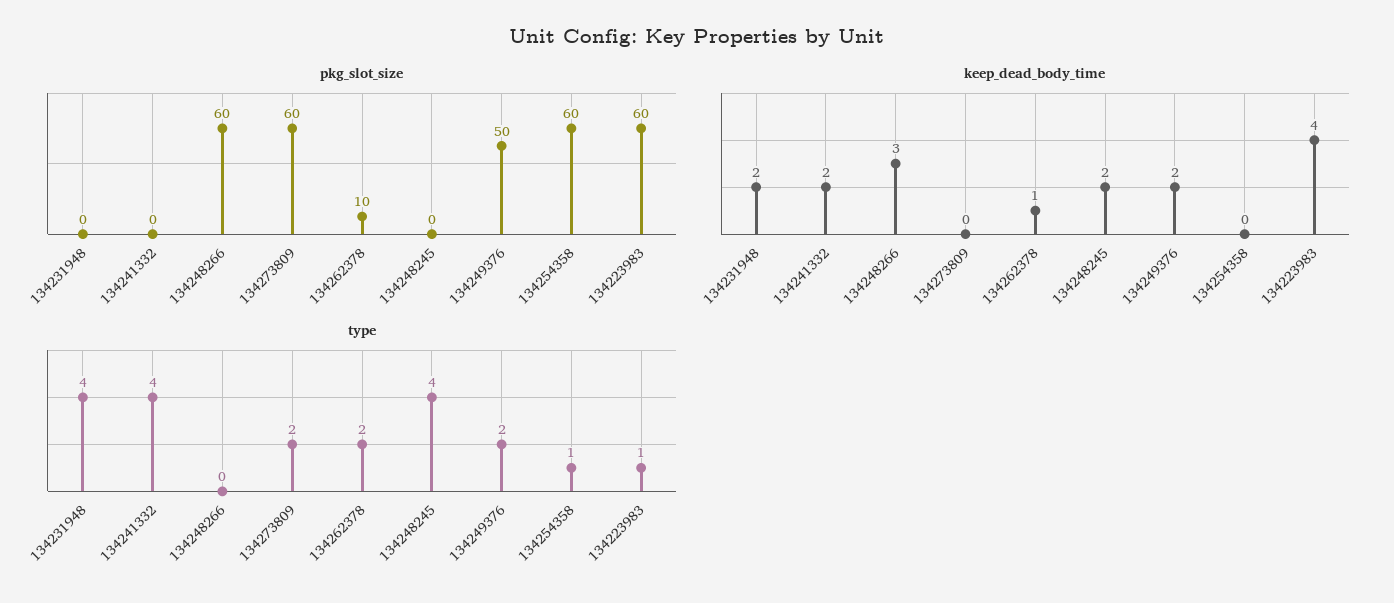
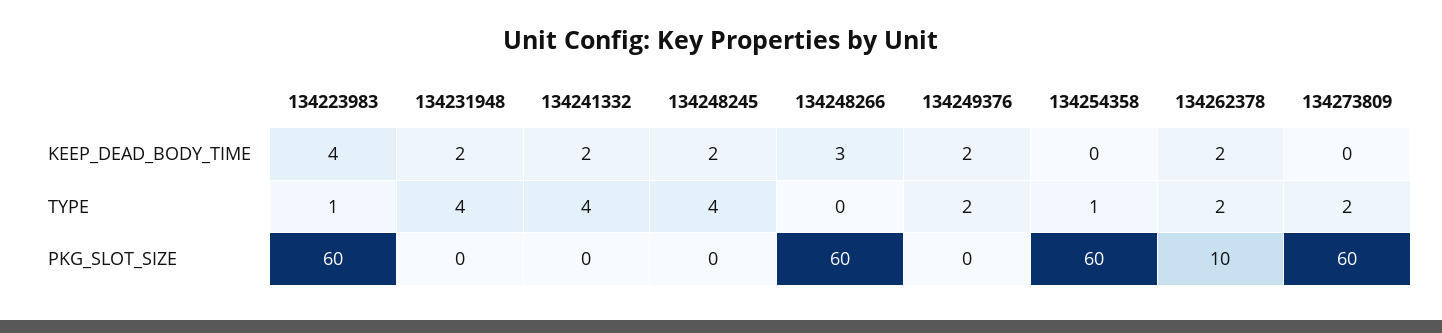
  {
    "pkg_slot_size": {
      "134231948": 0,
      "134241332": 0,
      "134248266": 60,
      "134273809": 60,
      "134262378": 10,
      "134248245": 0,
-     "134249376": 50,
+     "134249376": 0,
      "134254358": 60,
      "134223983": 60
    },
    "keep_dead_body_time": {
      "134231948": 2,
      "134241332": 2,
      "134248266": 3,
      "134273809": 0,
-     "134262378": 1,
+     "134262378": 2,
      "134248245": 2,
      "134249376": 2,
      "134254358": 0,
      "134223983": 4
    },
    "type": {
      "134231948": 4,
      "134241332": 4,
      "134248266": 0,
      "134273809": 2,
      "134262378": 2,
      "134248245": 4,
      "134249376": 2,
      "134254358": 1,
      "134223983": 1
    }
  }

